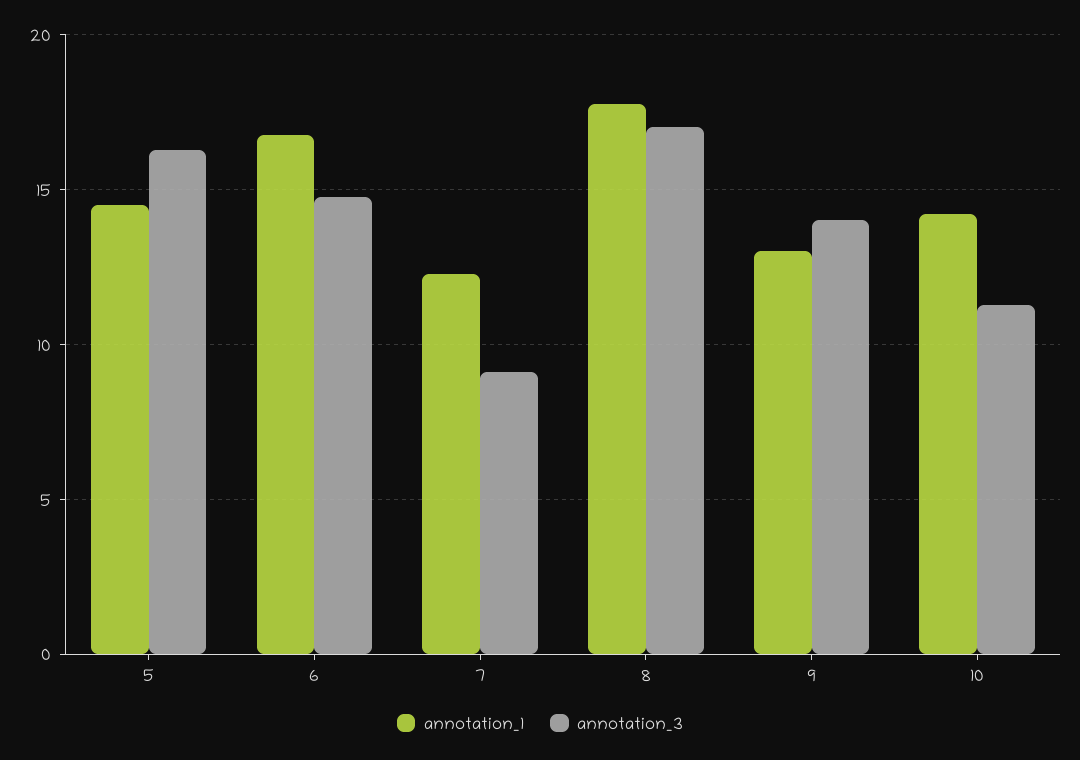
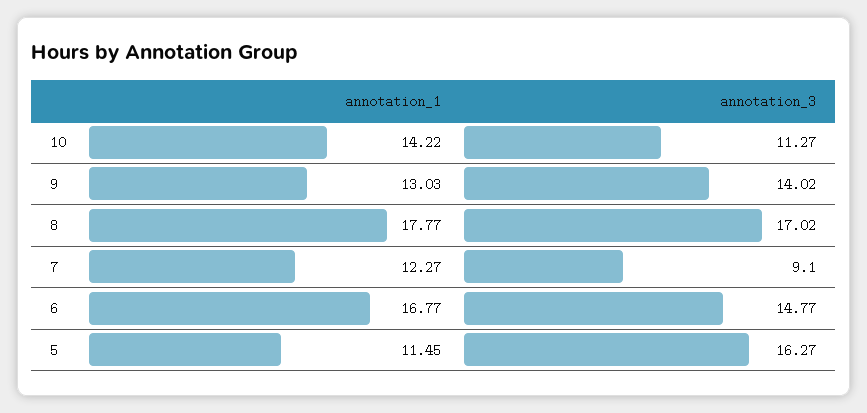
  {
    "annotation_1": {
-     "5": 14.5,
+     "5": 11.45,
      "6": 16.77,
      "7": 12.27,
      "8": 17.77,
      "9": 13.03,
      "10": 14.22
    },
    "annotation_3": {
      "5": 16.27,
      "6": 14.77,
      "7": 9.1,
      "8": 17.02,
      "9": 14.02,
      "10": 11.27
    }
  }

